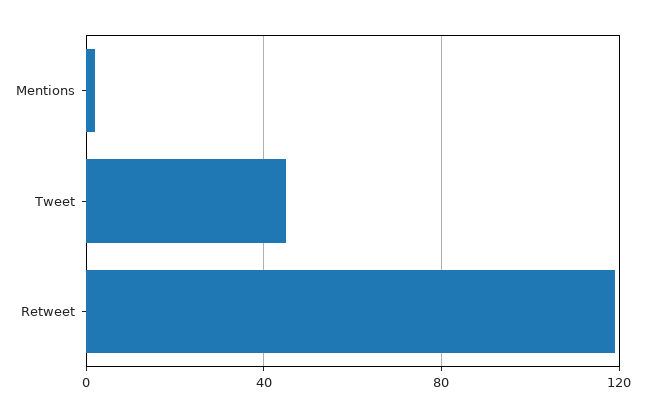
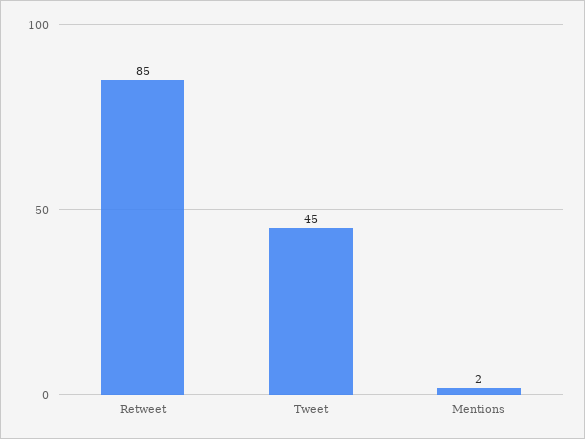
  {
    "Mentions": 2,
    "Tweet": 45,
-   "Retweet": 120
+   "Retweet": 85
  }

